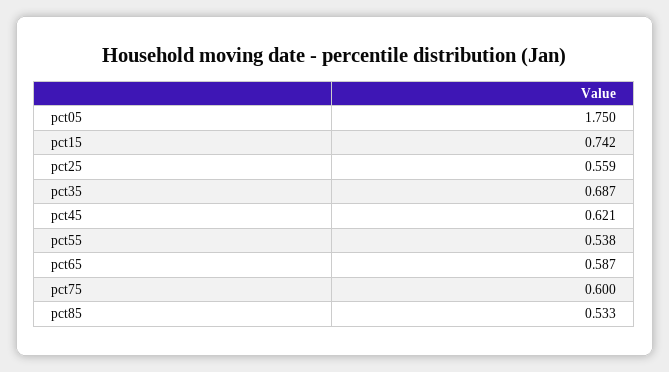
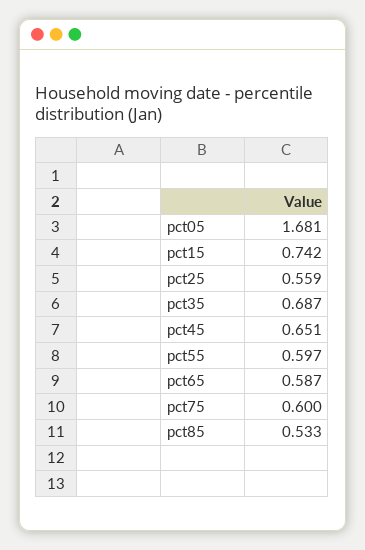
  {
-   "pct05": 1.75,
+   "pct05": 1.681,
    "pct15": 0.742,
    "pct25": 0.559,
    "pct35": 0.687,
-   "pct45": 0.621,
+   "pct45": 0.651,
-   "pct55": 0.538,
+   "pct55": 0.597,
    "pct65": 0.587,
    "pct75": 0.6,
    "pct85": 0.533
  }

